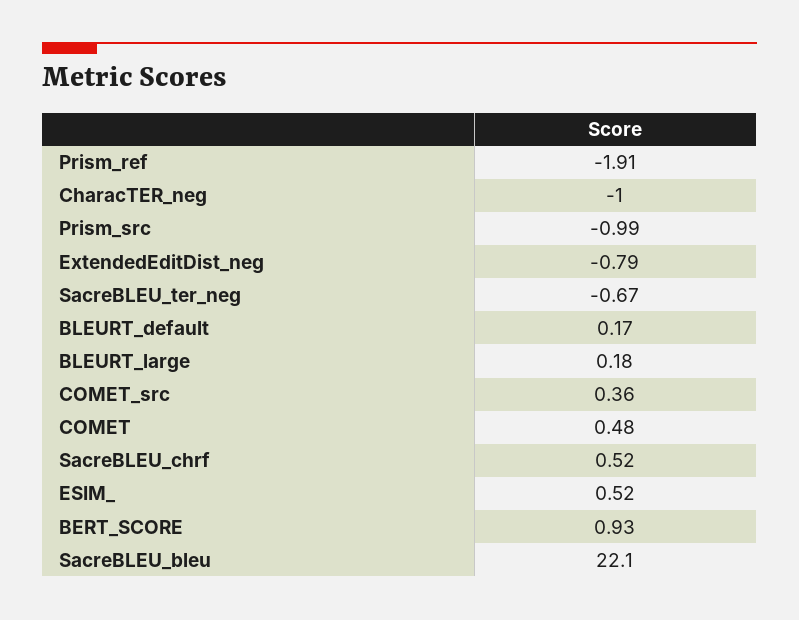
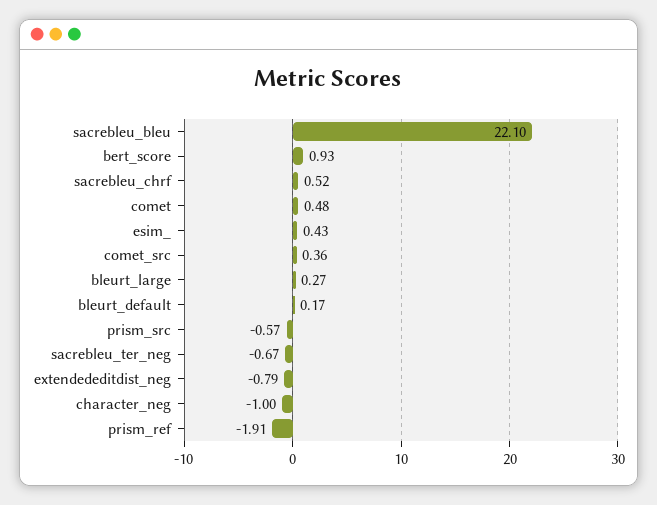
  {
    "Prism_ref": -1.91,
    "CharacTER_neg": -1,
-   "Prism_src": -0.99,
+   "Prism_src": -0.57,
    "ExtendedEditDist_neg": -0.79,
    "SacreBLEU_ter_neg": -0.67,
    "BLEURT_default": 0.17,
-   "BLEURT_large": 0.18,
+   "BLEURT_large": 0.27,
    "COMET_src": 0.36,
    "COMET": 0.48,
    "SacreBLEU_chrf": 0.52,
-   "ESIM_": 0.52,
+   "ESIM_": 0.43,
    "BERT_SCORE": 0.93,
    "SacreBLEU_bleu": 22.1
  }

